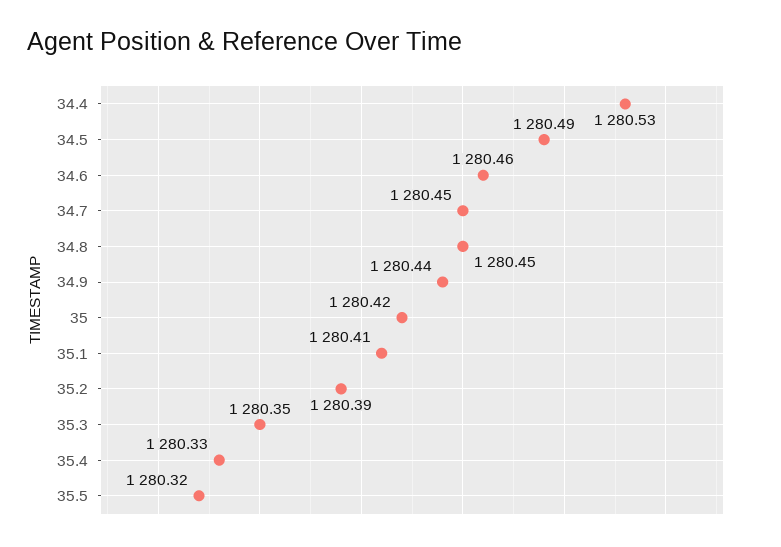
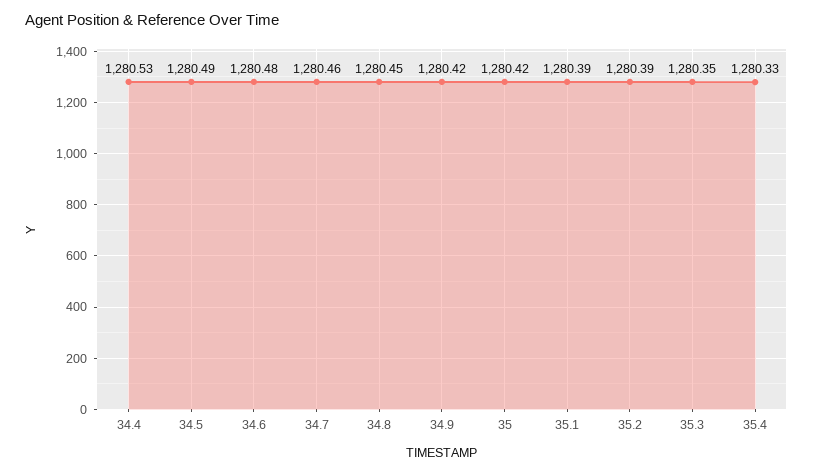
  {
    "34.4": 1280.53,
    "34.5": 1280.49,
-   "34.6": 1280.46,
+   "34.6": 1280.48,
-   "34.7": 1280.45,
+   "34.7": 1280.46,
    "34.8": 1280.45,
-   "34.9": 1280.44,
+   "34.9": 1280.42,
    "35": 1280.42,
-   "35.1": 1280.41,
+   "35.1": 1280.39,
    "35.2": 1280.39,
    "35.3": 1280.35,
-   "35.4": 1280.33,
+   "35.4": 1280.33
-   "35.5": 1280.32
  }

